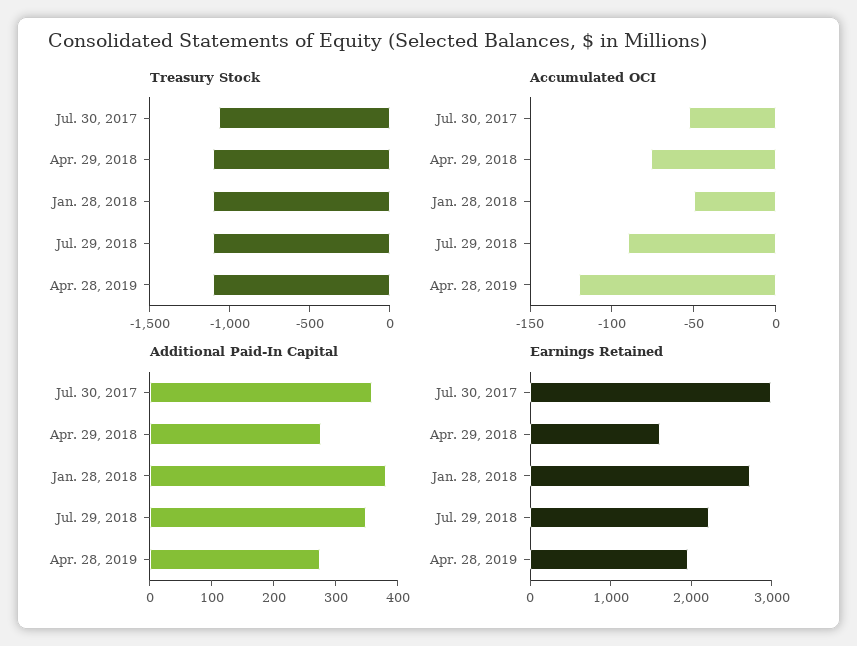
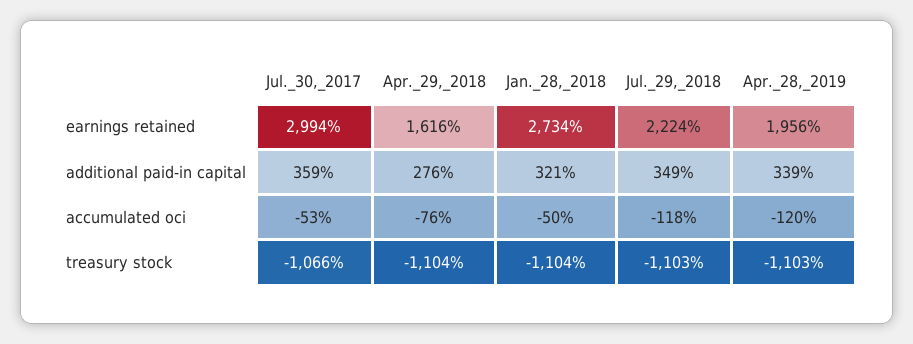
  {
    "Treasury Stock": {
      "Jul. 30, 2017": -1066,
      "Apr. 29, 2018": -1104,
      "Jan. 28, 2018": -1104,
      "Jul. 29, 2018": -1103,
      "Apr. 28, 2019": -1103
    },
    "Accumulated OCI": {
      "Jul. 30, 2017": -53,
      "Apr. 29, 2018": -76,
      "Jan. 28, 2018": -50,
-     "Jul. 29, 2018": -90,
+     "Jul. 29, 2018": -118,
      "Apr. 28, 2019": -120
    },
    "Additional Paid-In Capital": {
      "Jul. 30, 2017": 359,
      "Apr. 29, 2018": 276,
-     "Jan. 28, 2018": 380,
+     "Jan. 28, 2018": 321,
      "Jul. 29, 2018": 349,
-     "Apr. 28, 2019": 280
+     "Apr. 28, 2019": 339
    },
    "Earnings Retained": {
      "Jul. 30, 2017": 2994,
      "Apr. 29, 2018": 1616,
      "Jan. 28, 2018": 2734,
      "Jul. 29, 2018": 2224,
      "Apr. 28, 2019": 1956
    }
  }

